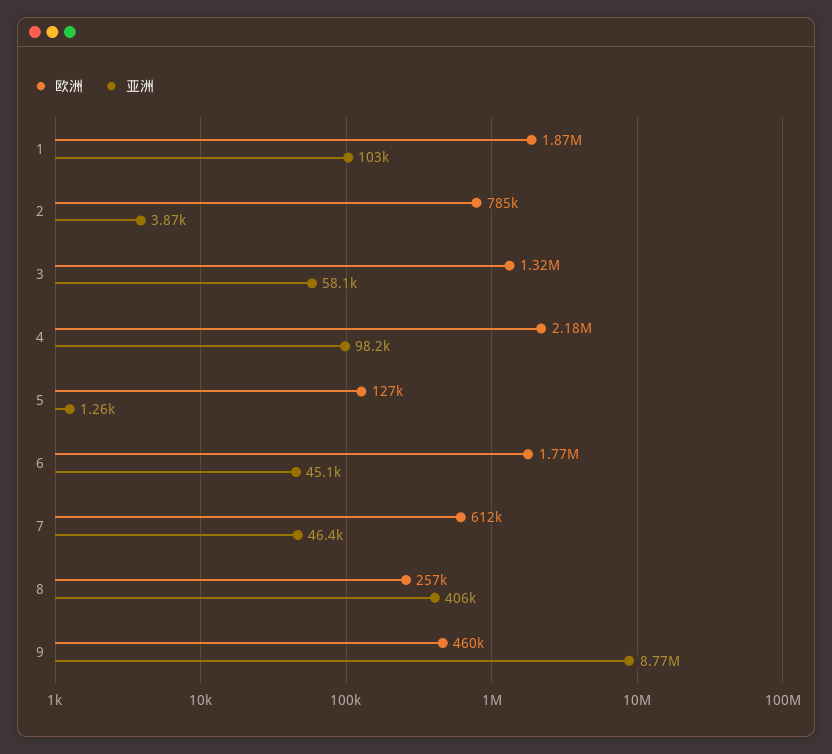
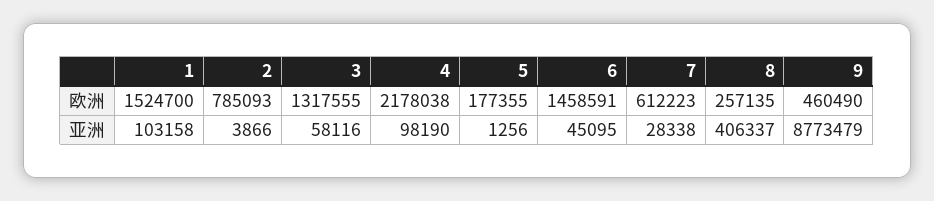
  {
    "欧洲": {
-     "1": 1870000,
+     "1": 1524700,
      "2": 785093,
      "3": 1317555,
      "4": 2178038,
-     "5": 127000,
+     "5": 177355,
-     "6": 1770000,
+     "6": 1458591,
      "7": 612223,
      "8": 257135,
      "9": 460490
    },
    "亚洲": {
      "1": 103158,
      "2": 3866,
      "3": 58116,
      "4": 98190,
      "5": 1256,
      "6": 45095,
-     "7": 46400,
+     "7": 28338,
      "8": 406337,
      "9": 8773479
    }
  }

